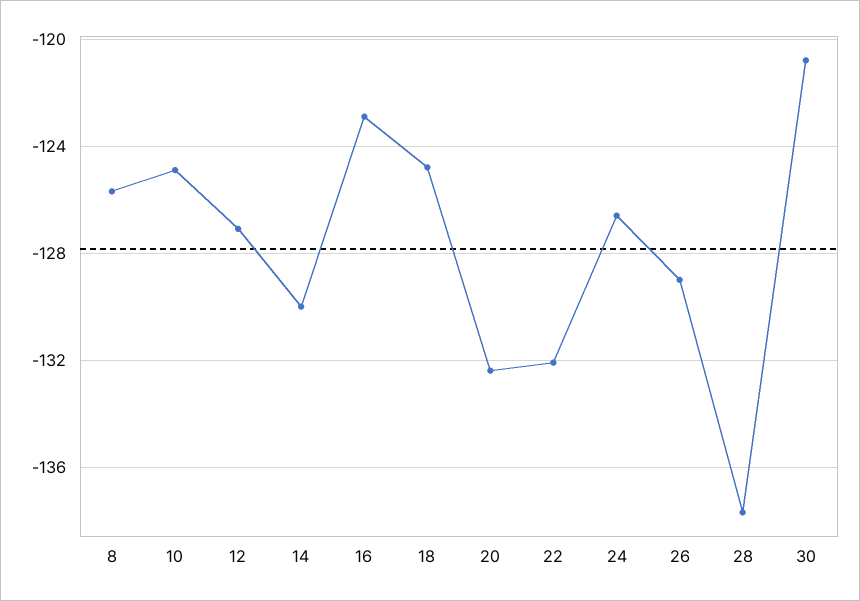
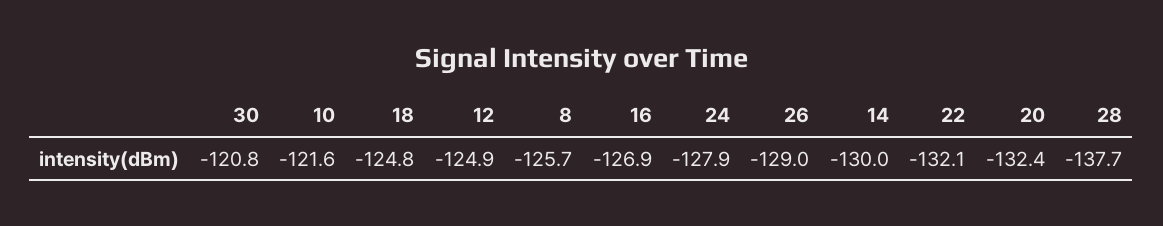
  {
    "8": -125.7,
-   "10": -125,
+   "10": -121.6,
-   "12": -127,
+   "12": -124.9,
    "14": -130,
-   "16": -123,
+   "16": -126.9,
    "18": -124.8,
    "20": -132.4,
    "22": -132.1,
-   "24": -126.5,
+   "24": -127.9,
    "26": -129,
    "28": -137.7,
    "30": -120.8
  }

